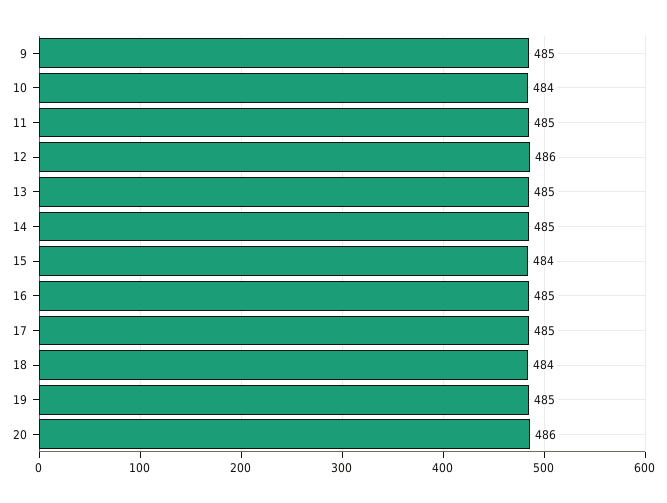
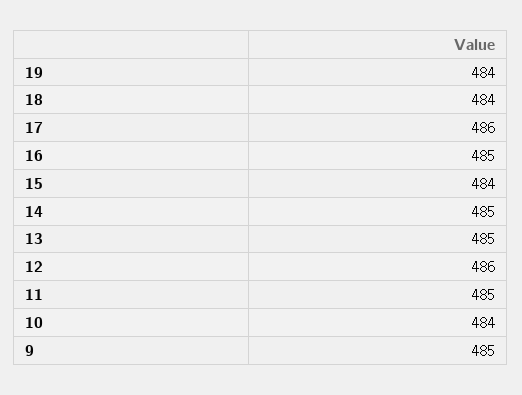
  {
    "9": 485,
    "10": 484,
    "11": 485,
    "12": 486,
    "13": 485,
    "14": 485,
    "15": 484,
    "16": 485,
-   "17": 485,
+   "17": 486,
    "18": 484,
-   "19": 485,
+   "19": 484
-   "20": 486
  }

